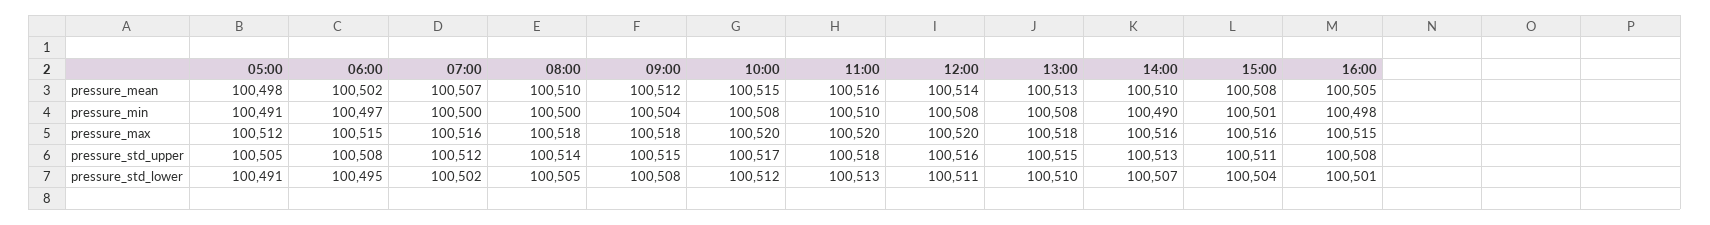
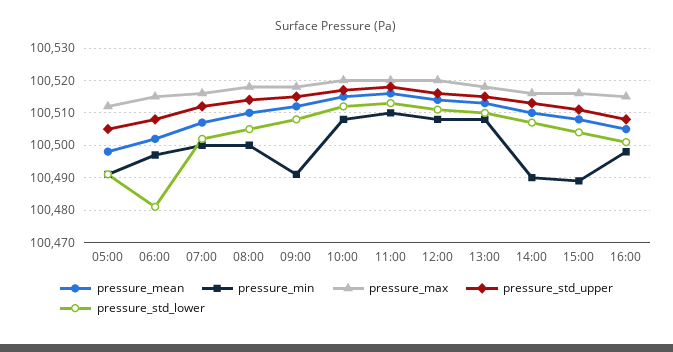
  {
    "pressure_mean": {
      "05:00": 100498,
      "06:00": 100502,
      "07:00": 100507,
      "08:00": 100510,
      "09:00": 100512,
      "10:00": 100515,
      "11:00": 100516,
      "12:00": 100514,
      "13:00": 100513,
      "14:00": 100510,
      "15:00": 100508,
      "16:00": 100505
    },
    "pressure_min": {
      "05:00": 100491,
      "06:00": 100497,
      "07:00": 100500,
      "08:00": 100500,
-     "09:00": 100504,
+     "09:00": 100490,
      "10:00": 100508,
      "11:00": 100510,
      "12:00": 100508,
      "13:00": 100508,
      "14:00": 100490,
-     "15:00": 100501,
+     "15:00": 100490,
      "16:00": 100498
    },
    "pressure_max": {
      "05:00": 100512,
      "06:00": 100515,
      "07:00": 100516,
      "08:00": 100518,
      "09:00": 100518,
      "10:00": 100520,
      "11:00": 100520,
      "12:00": 100520,
      "13:00": 100518,
      "14:00": 100516,
      "15:00": 100516,
      "16:00": 100515
    },
    "pressure_std_upper": {
      "05:00": 100505,
      "06:00": 100508,
      "07:00": 100512,
      "08:00": 100514,
      "09:00": 100515,
      "10:00": 100517,
      "11:00": 100518,
      "12:00": 100516,
      "13:00": 100515,
      "14:00": 100513,
      "15:00": 100511,
      "16:00": 100508
    },
    "pressure_std_lower": {
      "05:00": 100491,
-     "06:00": 100495,
+     "06:00": 100480,
      "07:00": 100502,
      "08:00": 100505,
      "09:00": 100508,
      "10:00": 100512,
      "11:00": 100513,
      "12:00": 100511,
      "13:00": 100510,
      "14:00": 100507,
      "15:00": 100504,
      "16:00": 100501
    }
  }

